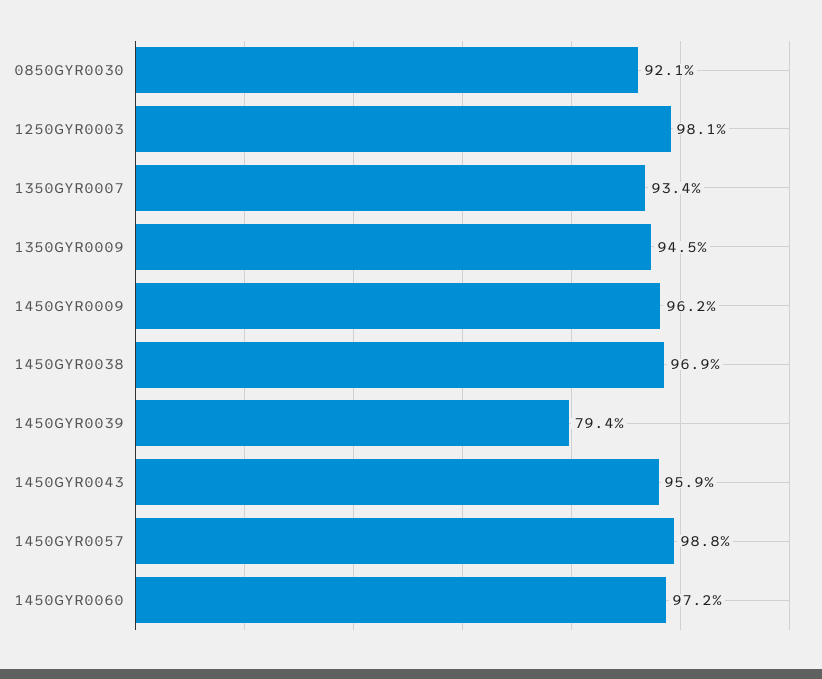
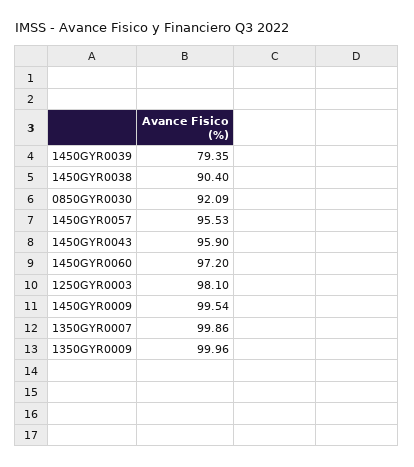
  {
    "0850GYR0030": 92.09,
    "1250GYR0003": 98.1,
-   "1350GYR0007": 93.4,
+   "1350GYR0007": 99.86,
-   "1350GYR0009": 94.5,
+   "1350GYR0009": 99.96,
-   "1450GYR0009": 96.2,
+   "1450GYR0009": 99.54,
-   "1450GYR0038": 96.9,
+   "1450GYR0038": 90.4,
    "1450GYR0039": 79.35,
    "1450GYR0043": 95.9,
-   "1450GYR0057": 98.8,
+   "1450GYR0057": 95.53,
    "1450GYR0060": 97.2
  }

